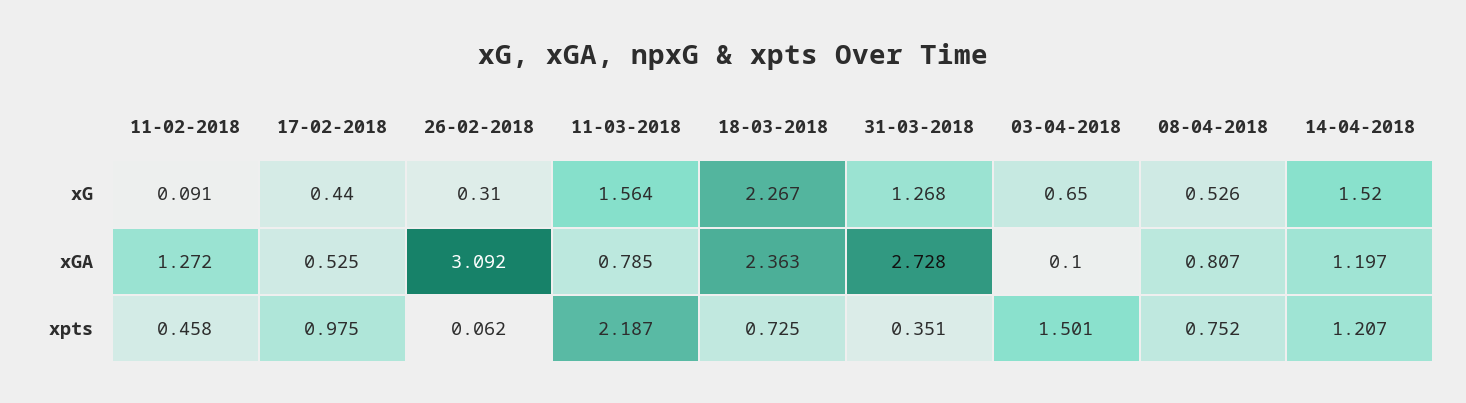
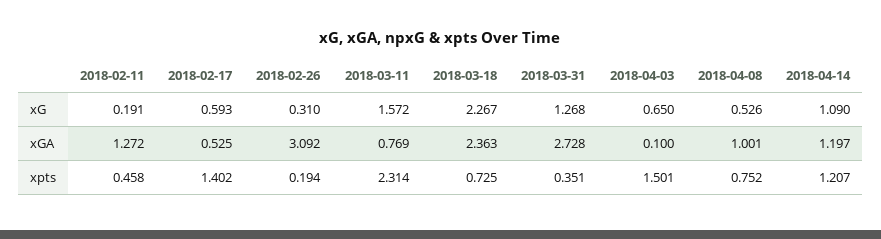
  {
    "11-02-2018": {
-     "xG": 0.091,
+     "xG": 0.191,
      "xGA": 1.272,
      "xpts": 0.458
    },
    "17-02-2018": {
-     "xG": 0.44,
+     "xG": 0.593,
      "xGA": 0.525,
-     "xpts": 0.975
+     "xpts": 1.402
    },
    "26-02-2018": {
      "xG": 0.31,
      "xGA": 3.092,
-     "xpts": 0.062
+     "xpts": 0.194
    },
    "11-03-2018": {
-     "xG": 1.564,
+     "xG": 1.572,
-     "xGA": 0.785,
+     "xGA": 0.769,
-     "xpts": 2.187
+     "xpts": 2.314
    },
    "18-03-2018": {
      "xG": 2.267,
      "xGA": 2.363,
      "xpts": 0.725
    },
    "31-03-2018": {
      "xG": 1.268,
      "xGA": 2.728,
      "xpts": 0.351
    },
    "03-04-2018": {
      "xG": 0.65,
      "xGA": 0.1,
      "xpts": 1.501
    },
    "08-04-2018": {
      "xG": 0.526,
-     "xGA": 0.807,
+     "xGA": 1.001,
      "xpts": 0.752
    },
    "14-04-2018": {
-     "xG": 1.52,
+     "xG": 1.09,
      "xGA": 1.197,
      "xpts": 1.207
    }
  }

